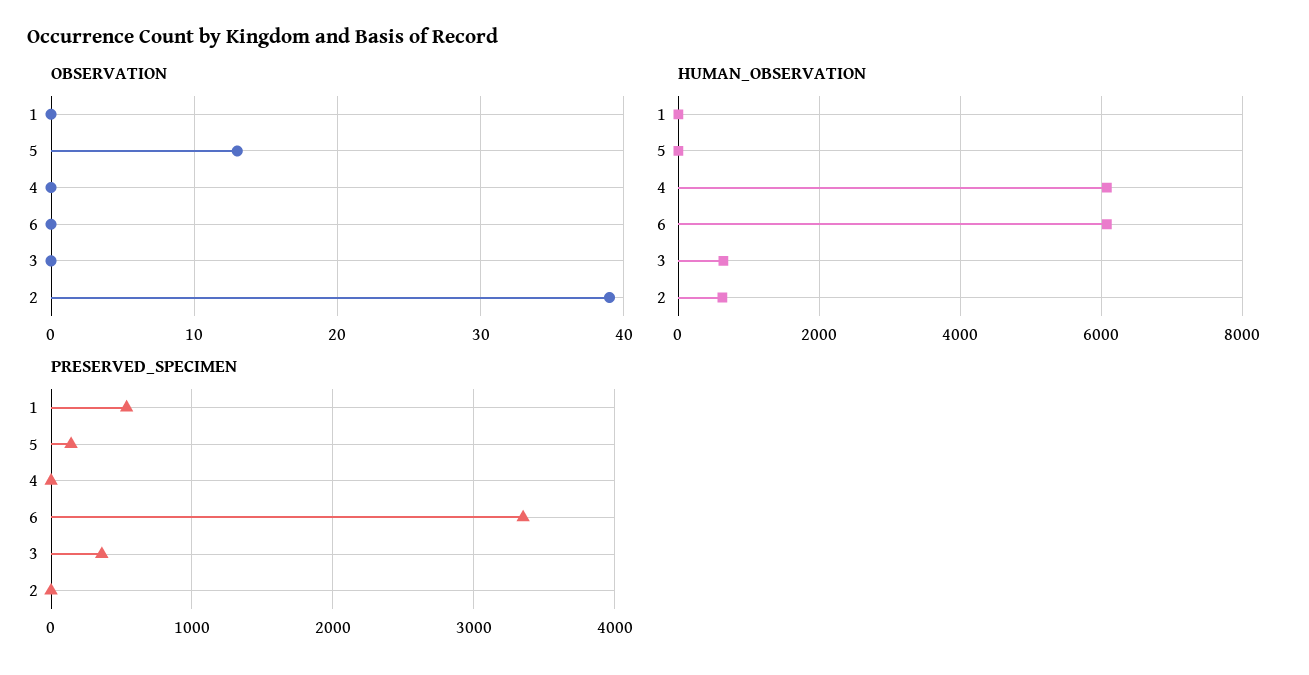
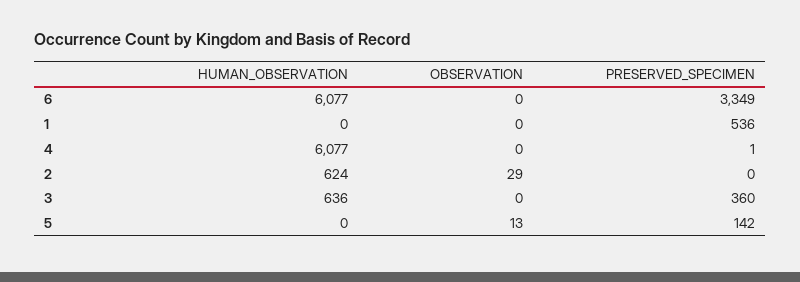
  {
    "OBSERVATION": {
      "1": 0,
      "5": 13,
      "4": 0,
      "6": 0,
      "3": 0,
-     "2": 39
+     "2": 29
    },
    "HUMAN_OBSERVATION": {
      "1": 0,
      "5": 0,
      "4": 6077,
      "6": 6077,
      "3": 636,
      "2": 624
    },
    "PRESERVED_SPECIMEN": {
      "1": 536,
      "5": 142,
      "4": 1,
      "6": 3349,
      "3": 360,
      "2": 0
    }
  }

